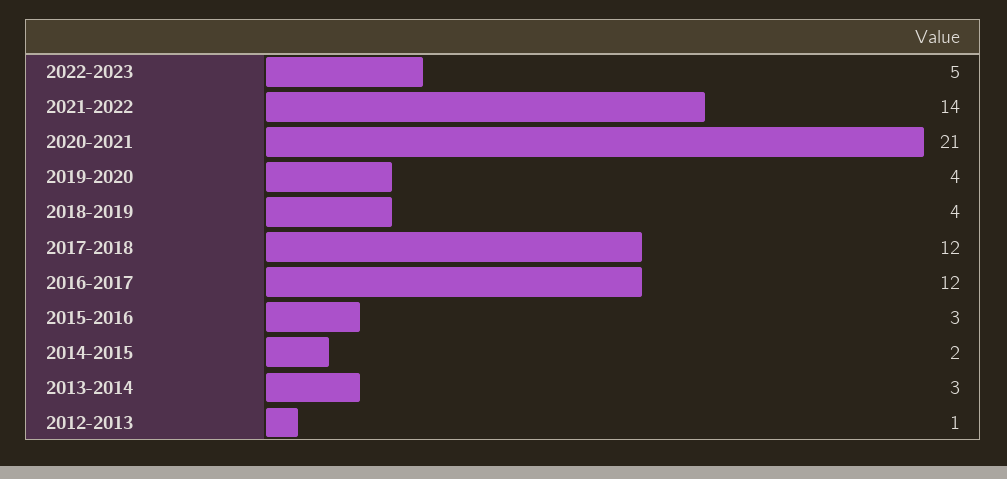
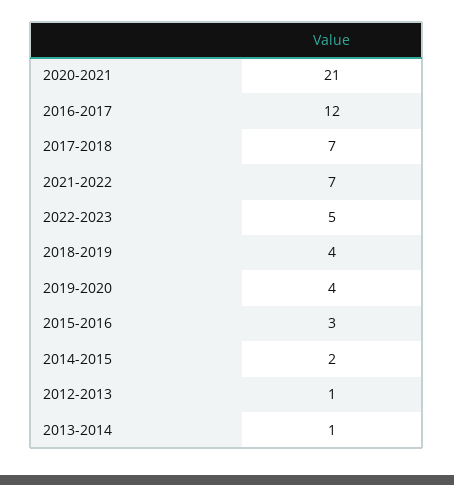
  {
    "2022-2023": 5,
-   "2021-2022": 14,
+   "2021-2022": 7,
    "2020-2021": 21,
    "2019-2020": 4,
    "2018-2019": 4,
-   "2017-2018": 12,
+   "2017-2018": 7,
    "2016-2017": 12,
    "2015-2016": 3,
    "2014-2015": 2,
-   "2013-2014": 3,
+   "2013-2014": 1,
    "2012-2013": 1
  }

